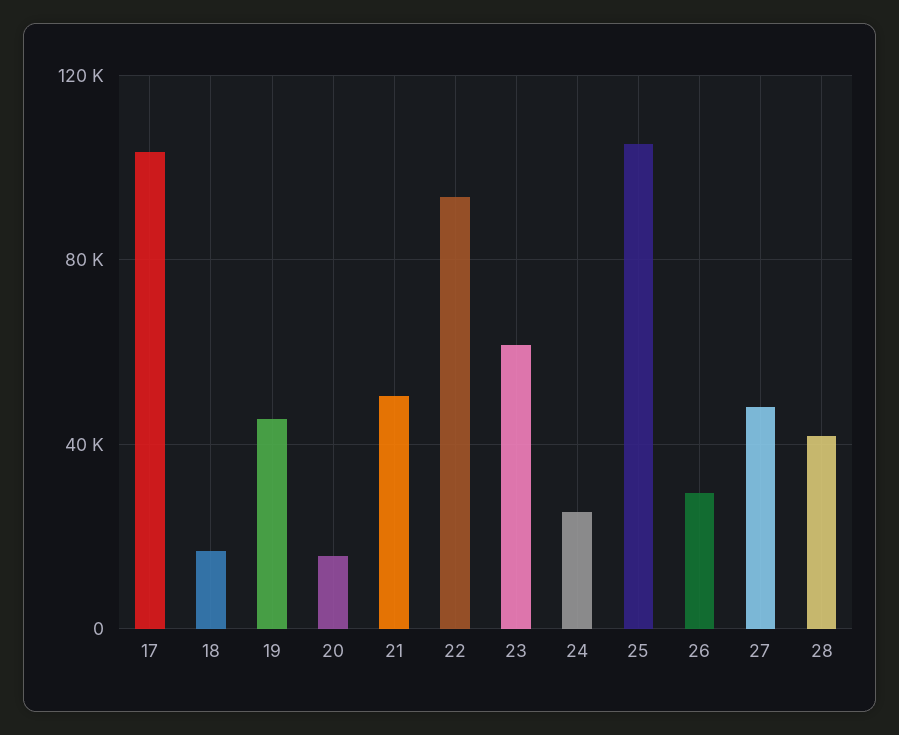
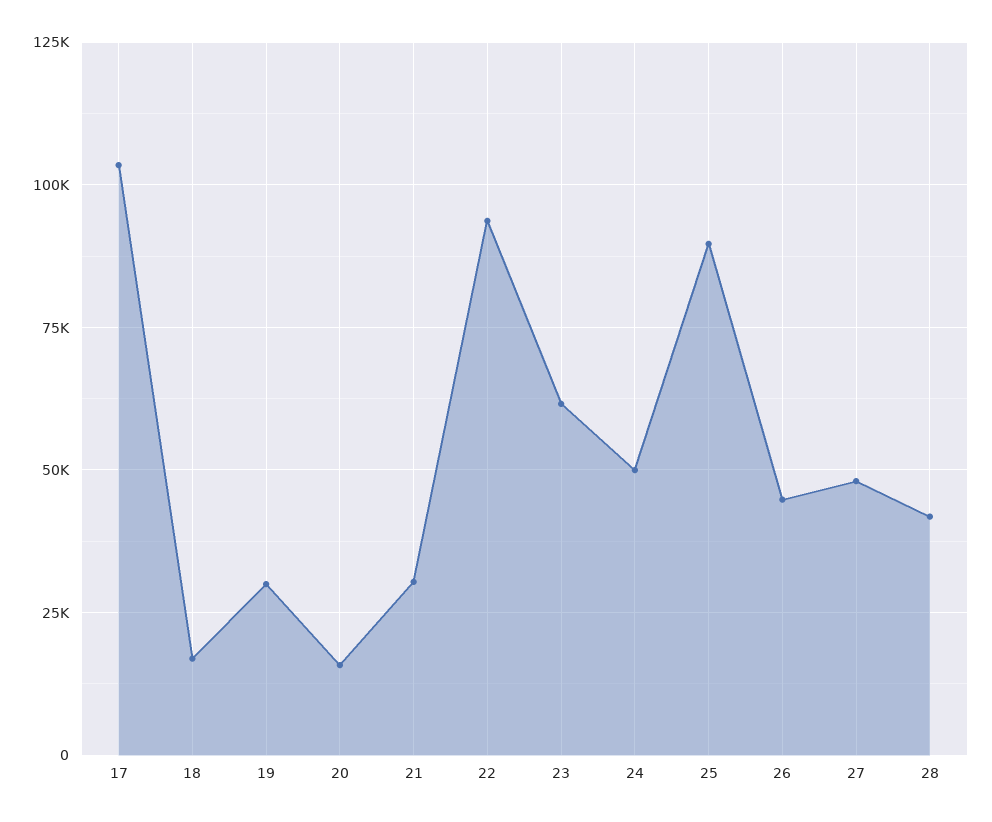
  {
    "17": 102500,
    "18": 17500,
-   "19": 45000,
+   "19": 30000,
    "20": 15000,
-   "21": 50000,
+   "21": 30000,
    "22": 92500,
    "23": 62500,
-   "24": 25000,
+   "24": 50000,
-   "25": 105000,
+   "25": 90000,
-   "26": 30000,
+   "26": 45000,
    "27": 47500,
    "28": 42500
  }

